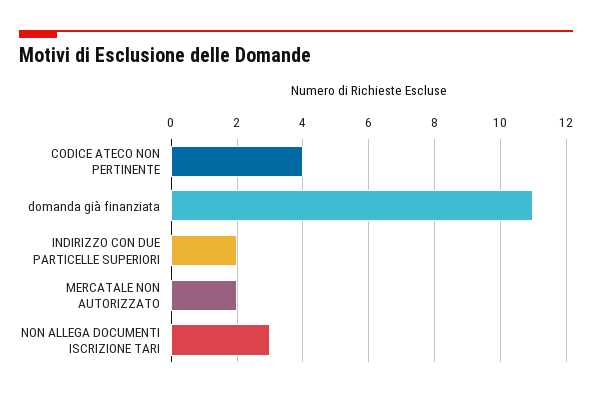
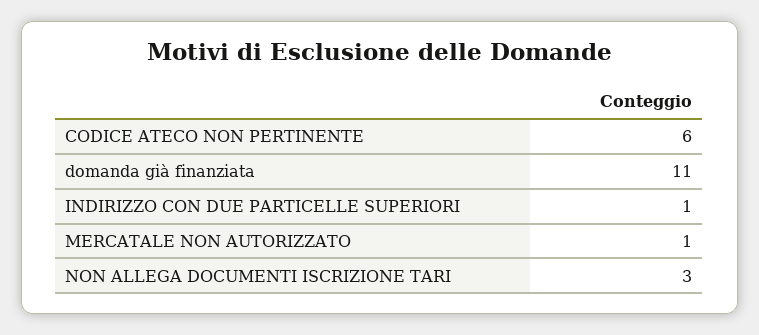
  {
-   "CODICE ATECO NON PERTINENTE": 4,
+   "CODICE ATECO NON PERTINENTE": 6,
    "domanda già finanziata": 11,
-   "INDIRIZZO CON DUE PARTICELLE SUPERIORI": 2,
+   "INDIRIZZO CON DUE PARTICELLE SUPERIORI": 1,
-   "MERCATALE NON AUTORIZZATO": 2,
+   "MERCATALE NON AUTORIZZATO": 1,
    "NON ALLEGA DOCUMENTI ISCRIZIONE TARI": 3
  }

